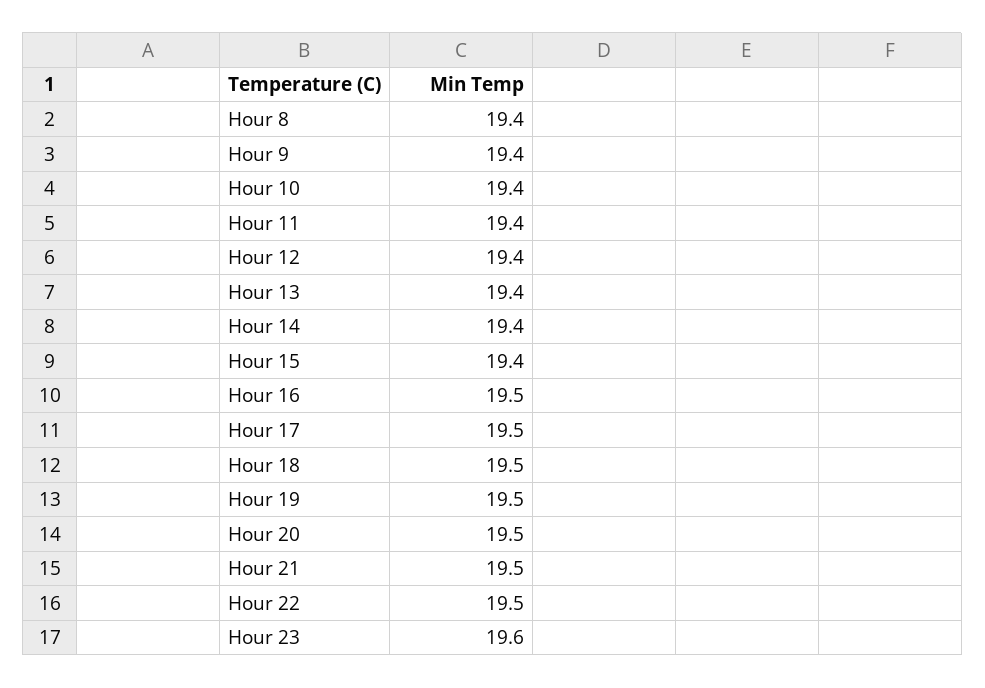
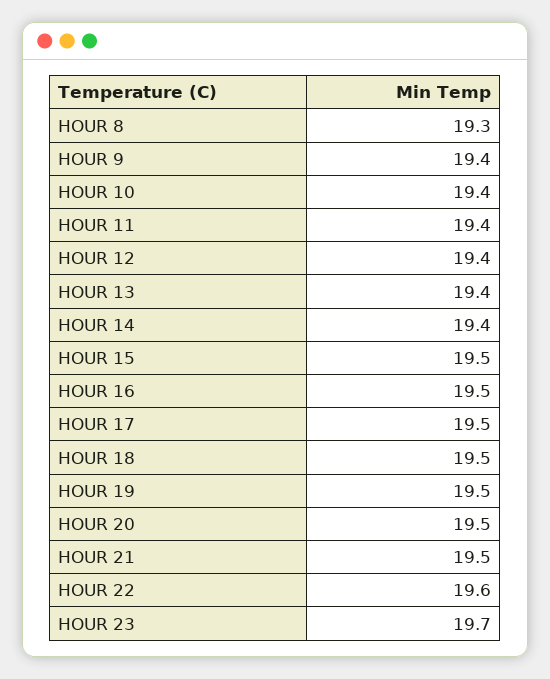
  {
-   "Hour 8": 19.4,
+   "Hour 8": 19.3,
    "Hour 9": 19.4,
    "Hour 10": 19.4,
    "Hour 11": 19.4,
    "Hour 12": 19.4,
    "Hour 13": 19.4,
    "Hour 14": 19.4,
-   "Hour 15": 19.4,
+   "Hour 15": 19.5,
    "Hour 16": 19.5,
    "Hour 17": 19.5,
    "Hour 18": 19.5,
    "Hour 19": 19.5,
    "Hour 20": 19.5,
    "Hour 21": 19.5,
-   "Hour 22": 19.5,
+   "Hour 22": 19.6,
-   "Hour 23": 19.6
+   "Hour 23": 19.7
  }

